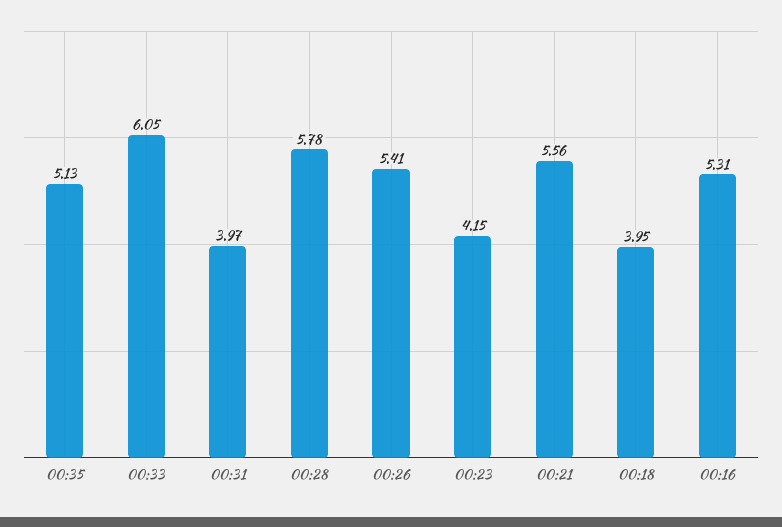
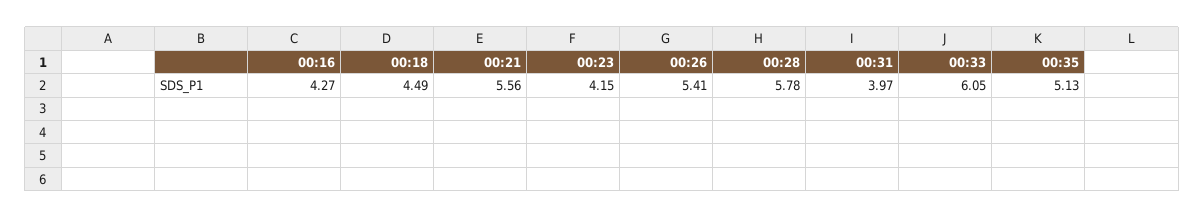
  {
    "00:35": 5.13,
    "00:33": 6.05,
    "00:31": 3.97,
    "00:28": 5.78,
    "00:26": 5.41,
    "00:23": 4.15,
    "00:21": 5.56,
-   "00:18": 3.95,
+   "00:18": 4.49,
-   "00:16": 5.31
+   "00:16": 4.27
  }

